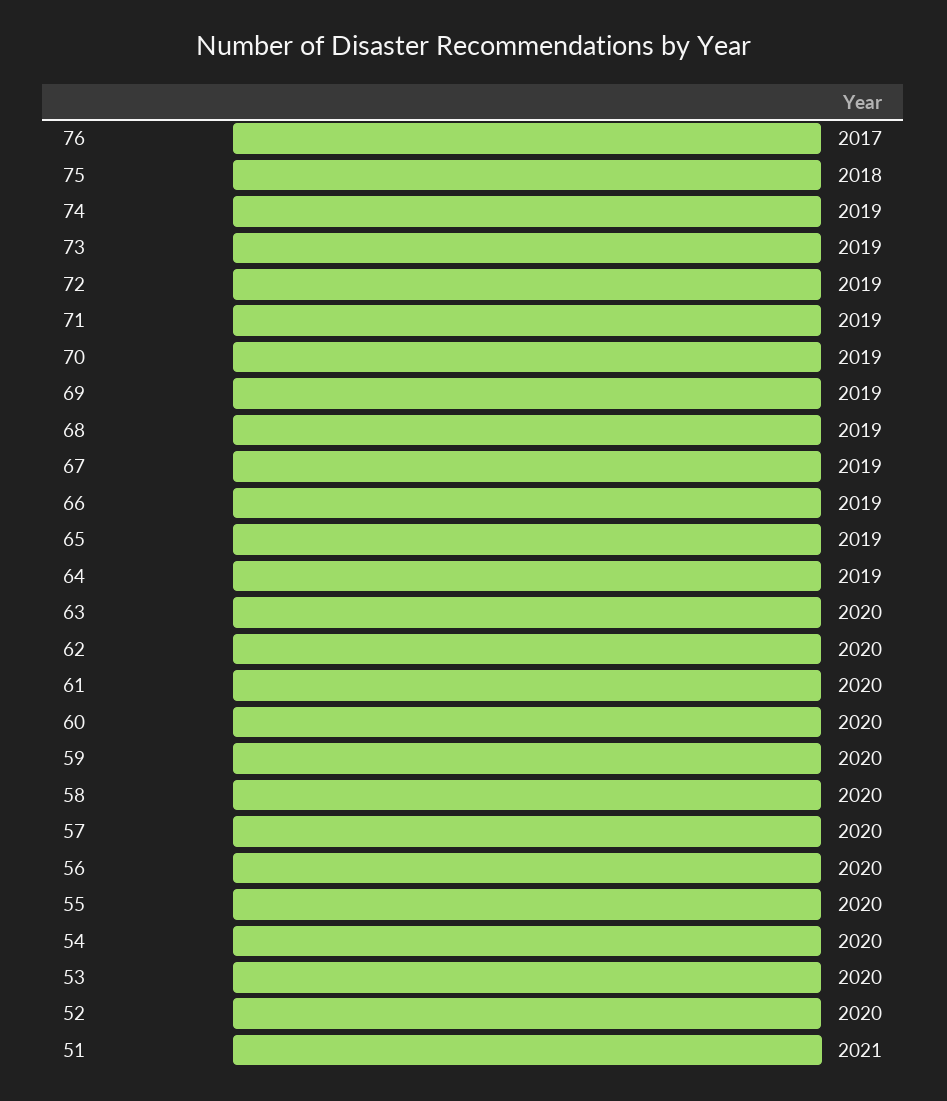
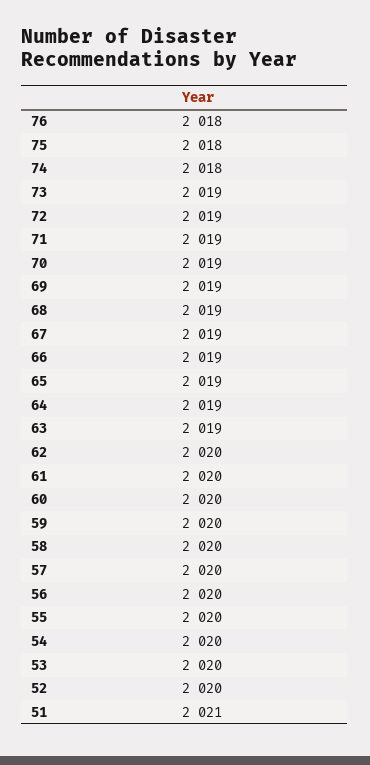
  {
-   "76": 2017,
+   "76": 2018,
    "75": 2018,
-   "74": 2019,
+   "74": 2018,
    "73": 2019,
    "72": 2019,
    "71": 2019,
    "70": 2019,
    "69": 2019,
    "68": 2019,
    "67": 2019,
    "66": 2019,
    "65": 2019,
    "64": 2019,
-   "63": 2020,
+   "63": 2019,
    "62": 2020,
    "61": 2020,
    "60": 2020,
    "59": 2020,
    "58": 2020,
    "57": 2020,
    "56": 2020,
    "55": 2020,
    "54": 2020,
    "53": 2020,
    "52": 2020,
    "51": 2021
  }

